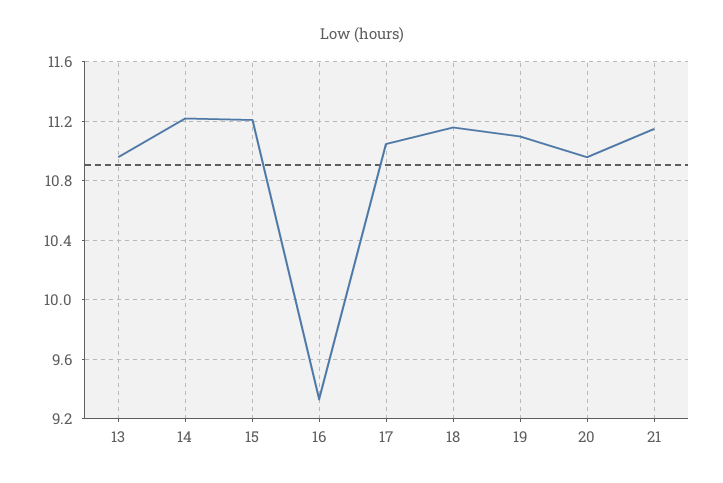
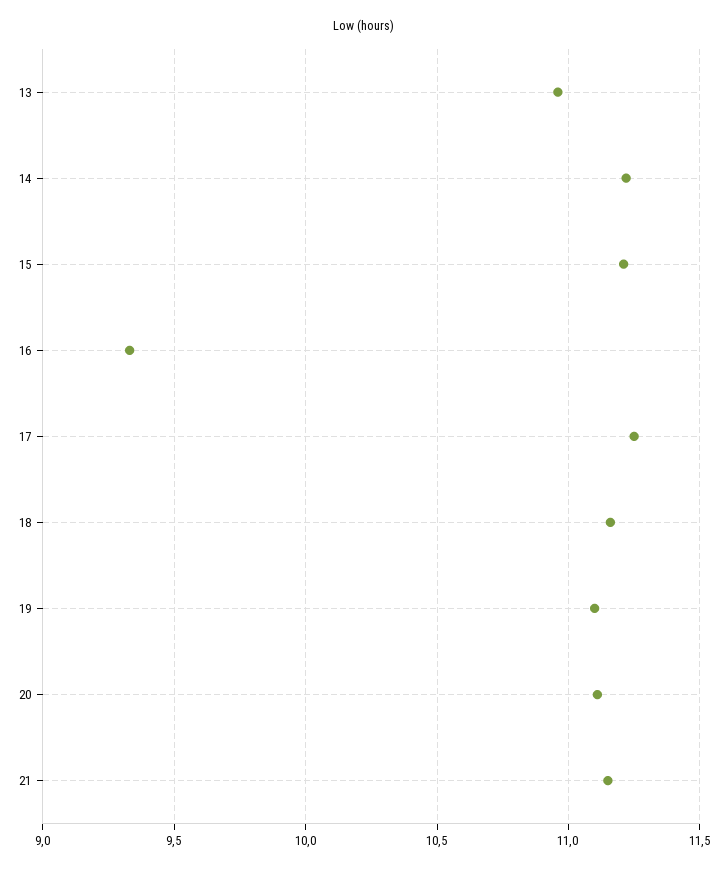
  {
    "13": 10.95,
    "14": 11.2,
    "15": 11.2,
    "16": 9.35,
-   "17": 11.05,
+   "17": 11.25,
    "18": 11.15,
    "19": 11.1,
-   "20": 10.95,
+   "20": 11.1,
    "21": 11.15
  }

